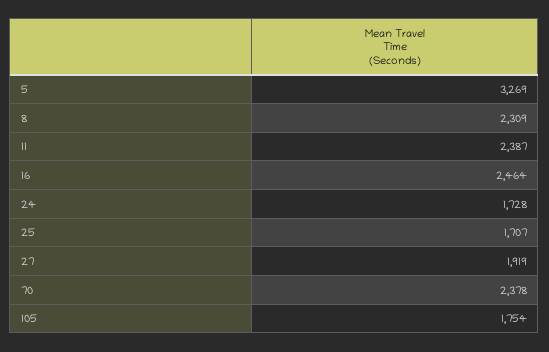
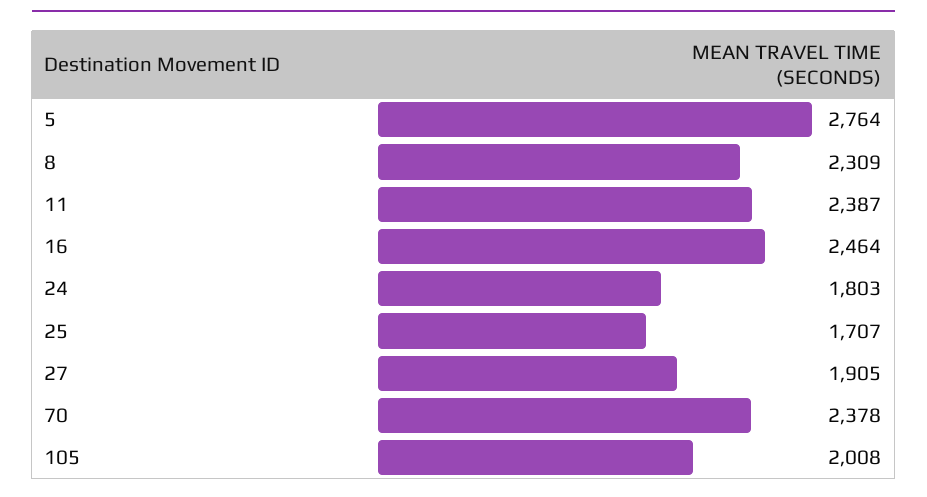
  {
-   "5": 3269,
+   "5": 2764,
    "8": 2309,
    "11": 2387,
    "16": 2464,
-   "24": 1728,
+   "24": 1803,
    "25": 1707,
-   "27": 1919,
+   "27": 1905,
    "70": 2378,
-   "105": 1754
+   "105": 2008
  }

